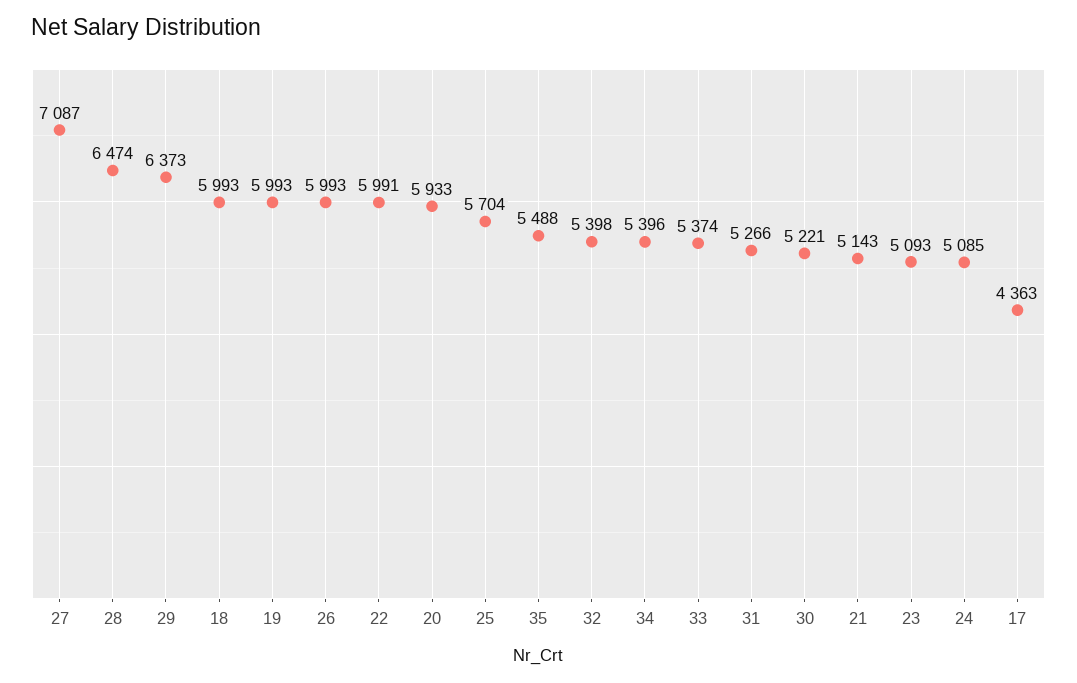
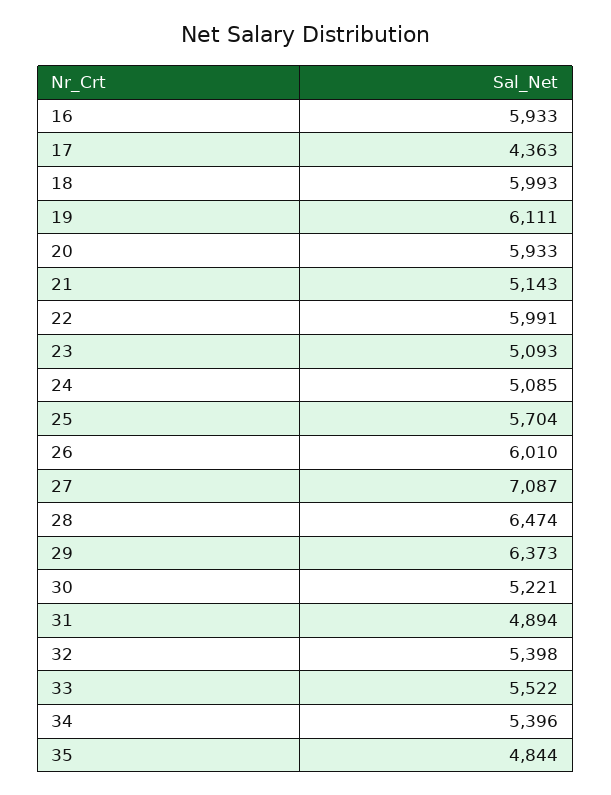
  {
    "27": 7087,
    "28": 6474,
    "29": 6373,
    "18": 5993,
-   "19": 5993,
+   "19": 6111,
-   "26": 5993,
+   "26": 6010,
    "22": 5991,
    "20": 5933,
    "25": 5704,
-   "35": 5488,
+   "35": 4844,
    "32": 5398,
    "34": 5396,
-   "33": 5374,
+   "33": 5522,
-   "31": 5266,
+   "31": 4894,
    "30": 5221,
    "21": 5143,
    "23": 5093,
    "24": 5085,
-   "17": 4363
+   "17": 4363,
+   "16": 5933
  }

